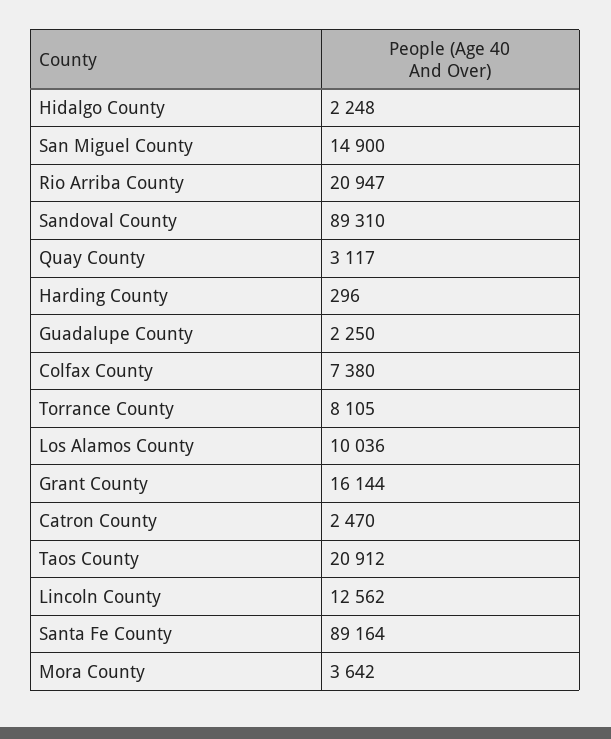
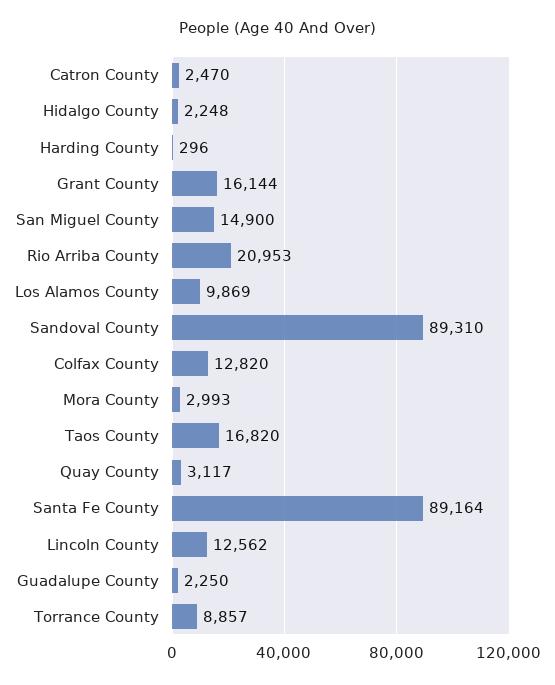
  {
    "Hidalgo County": 2248,
    "San Miguel County": 14900,
-   "Rio Arriba County": 20947,
+   "Rio Arriba County": 20953,
    "Sandoval County": 89310,
    "Quay County": 3117,
    "Harding County": 296,
    "Guadalupe County": 2250,
-   "Colfax County": 7380,
+   "Colfax County": 12820,
-   "Torrance County": 8105,
+   "Torrance County": 8857,
-   "Los Alamos County": 10036,
+   "Los Alamos County": 9869,
    "Grant County": 16144,
    "Catron County": 2470,
-   "Taos County": 20912,
+   "Taos County": 16820,
    "Lincoln County": 12562,
    "Santa Fe County": 89164,
-   "Mora County": 3642
+   "Mora County": 2993
  }

